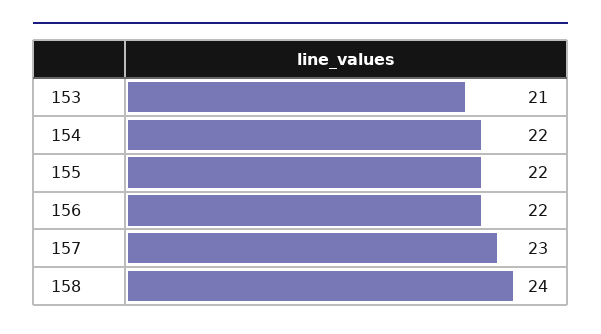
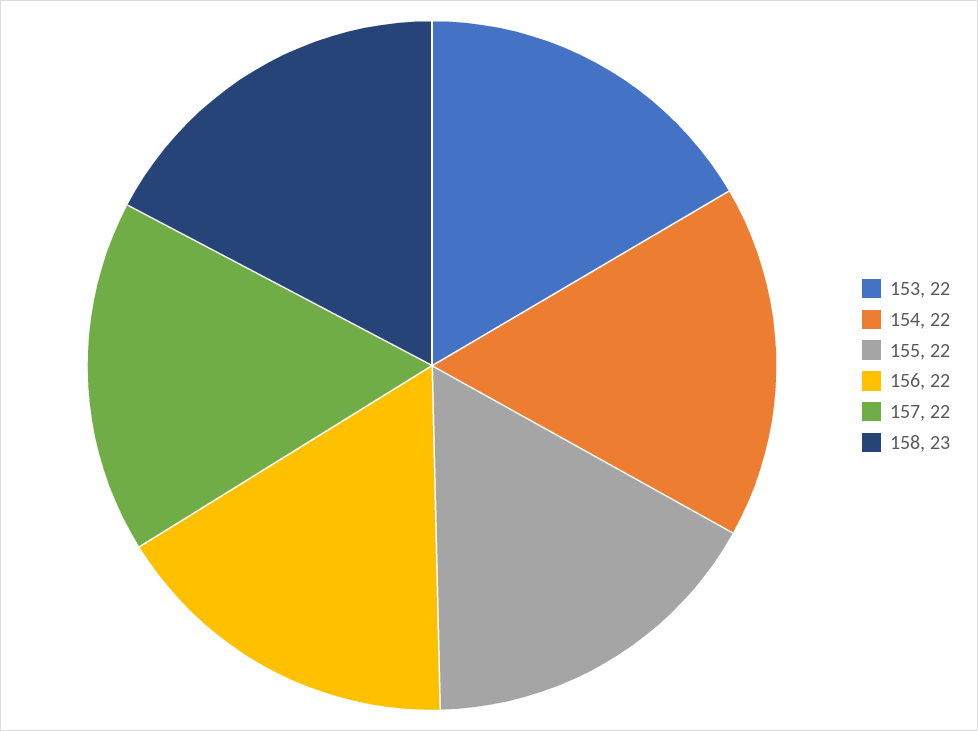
  {
-   "153": 21,
+   "153": 22,
    "154": 22,
    "155": 22,
    "156": 22,
-   "157": 23,
+   "157": 22,
-   "158": 24
+   "158": 23
  }

